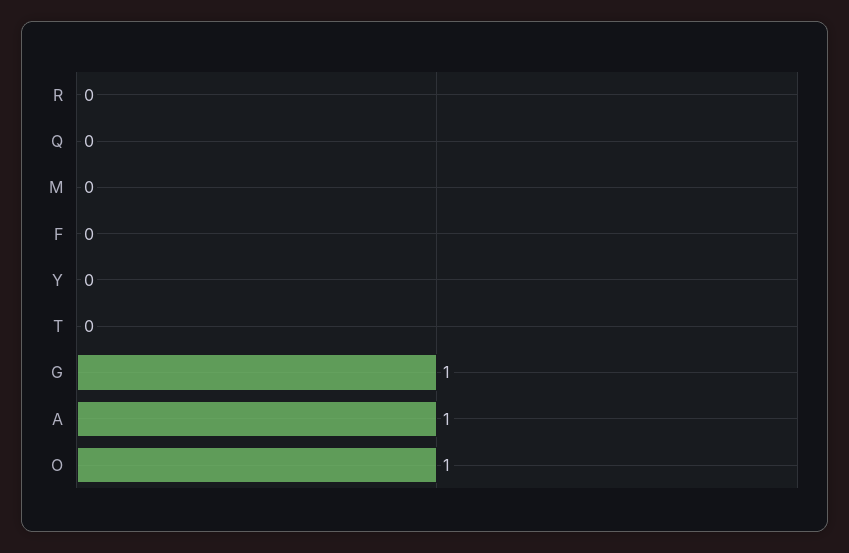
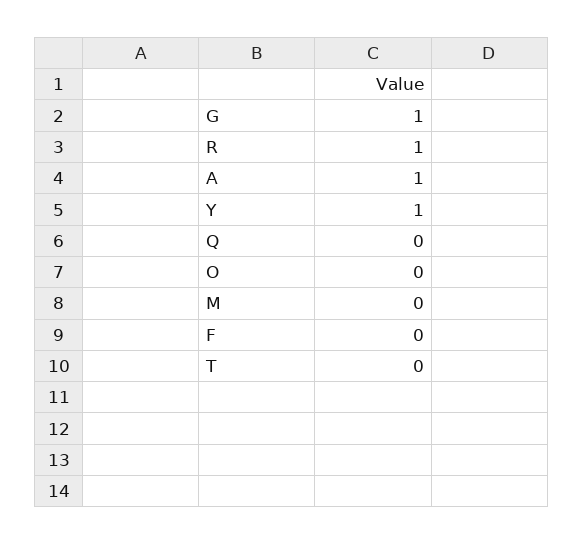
  {
-   "R": 0,
+   "R": 1,
    "Q": 0,
    "M": 0,
    "F": 0,
-   "Y": 0,
+   "Y": 1,
    "T": 0,
    "G": 1,
    "A": 1,
-   "O": 1
+   "O": 0
  }

